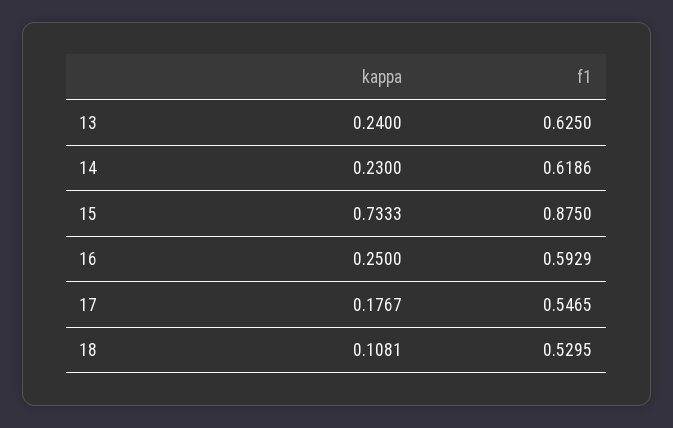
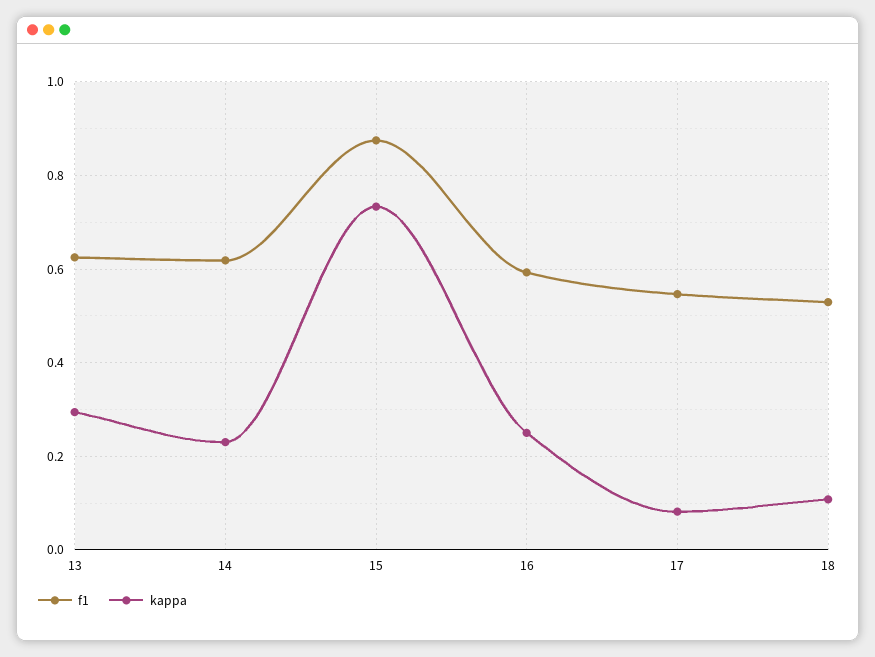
  {
    "kappa": {
-     "13": 0.24,
+     "13": 0.3,
      "14": 0.23,
      "15": 0.7333,
      "16": 0.25,
-     "17": 0.1767,
+     "17": 0.08,
      "18": 0.1081
    },
    "f1": {
      "13": 0.625,
      "14": 0.6186,
      "15": 0.875,
      "16": 0.5929,
      "17": 0.5465,
      "18": 0.5295
    }
  }

